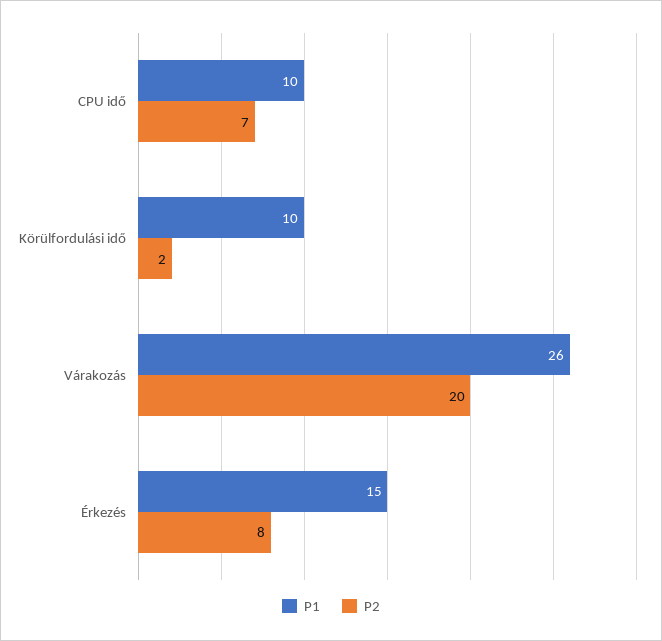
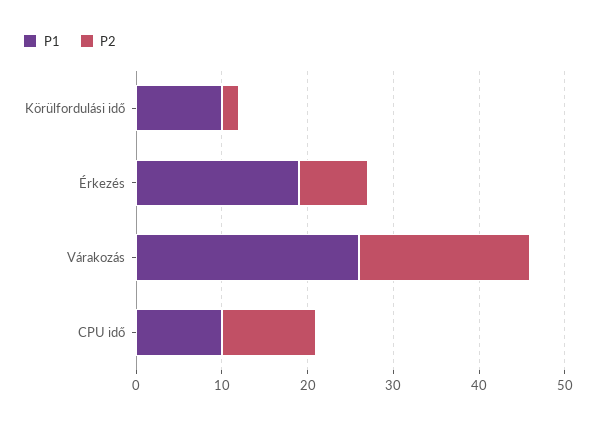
  {
    "P1": {
      "CPU idő": 10,
      "Körülfordulási idő": 10,
      "Várakozás": 26,
-     "Érkezés": 15
+     "Érkezés": 19
    },
    "P2": {
-     "CPU idő": 7,
+     "CPU idő": 11,
      "Körülfordulási idő": 2,
      "Várakozás": 20,
      "Érkezés": 8
    }
  }

